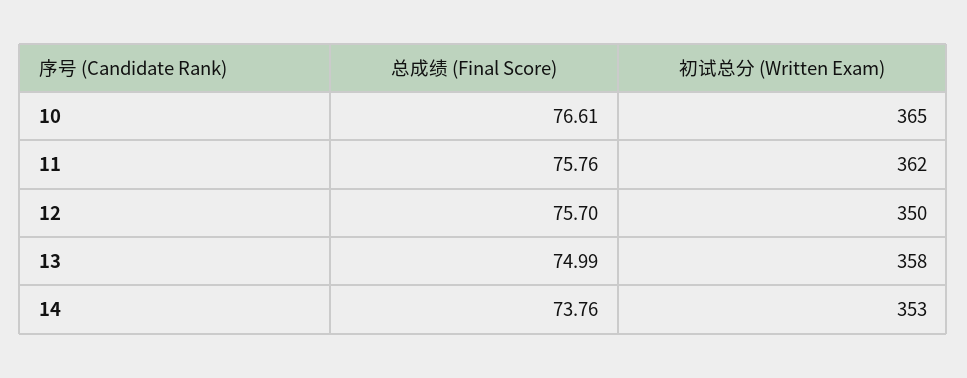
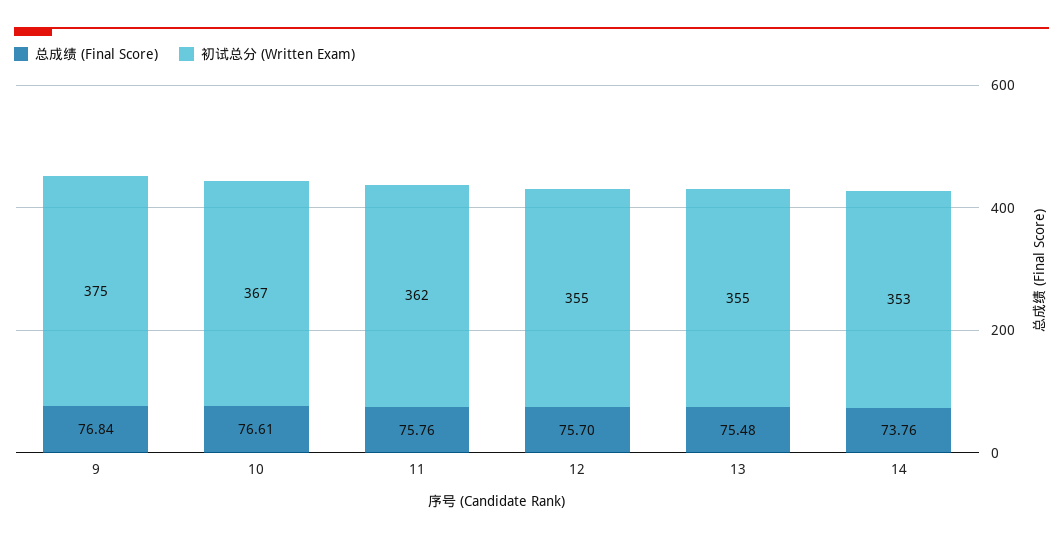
  {
    "总成绩 (Final Score)": {
      "10": 76.61,
      "11": 75.76,
      "12": 75.7,
-     "13": 74.99,
+     "13": 75.48,
-     "14": 73.76
+     "14": 73.76,
+     "9": 76.84
    },
    "初试总分 (Written Exam)": {
-     "10": 365,
+     "10": 367,
      "11": 362,
-     "12": 350,
+     "12": 355,
-     "13": 358,
+     "13": 355,
-     "14": 353
+     "14": 353,
+     "9": 375
    }
  }

